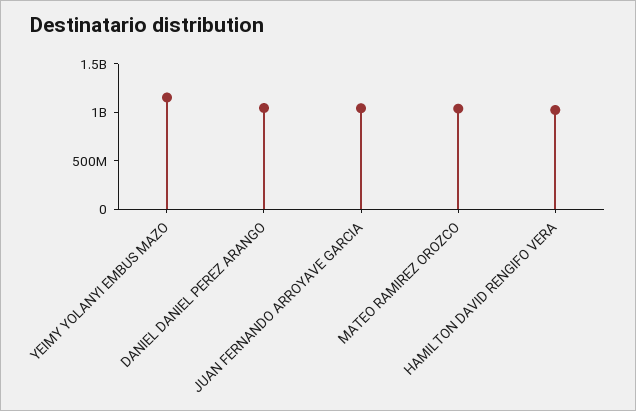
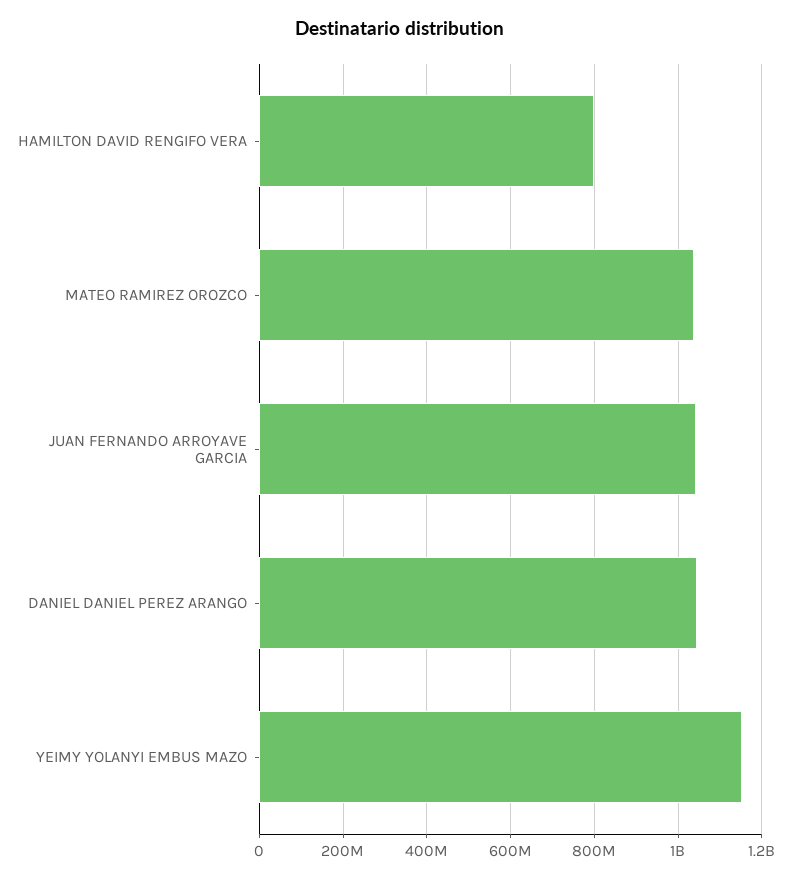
  {
    "YEIMY YOLANYI EMBUS MAZO": 1160000000,
    "DANIEL DANIEL PEREZ ARANGO": 1040000000,
    "JUAN FERNANDO ARROYAVE GARCIA": 1040000000,
    "MATEO RAMIREZ OROZCO": 1040000000,
-   "HAMILTON DAVID RENGIFO VERA": 1000000000
+   "HAMILTON DAVID RENGIFO VERA": 800000000
  }

